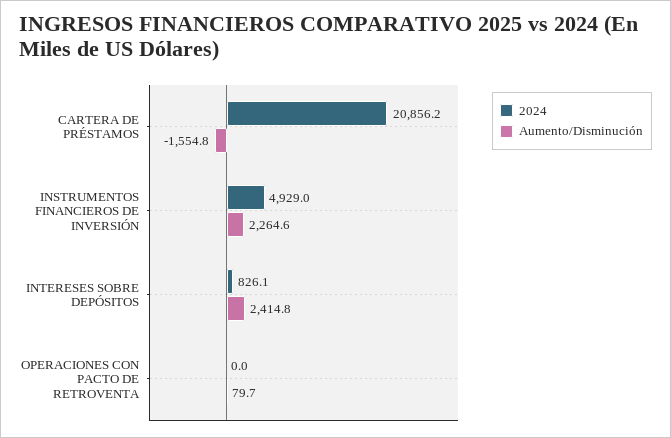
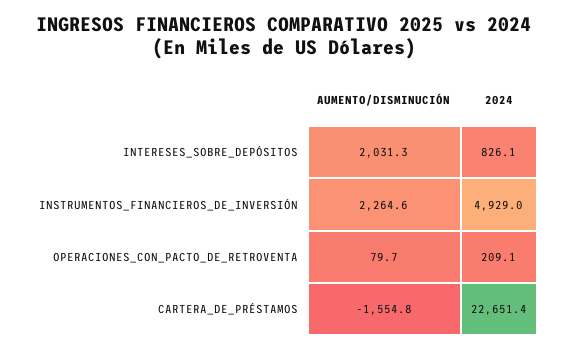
  {
    "2024": {
-     "CARTERA DE PRÉSTAMOS": 20856.2,
+     "CARTERA DE PRÉSTAMOS": 22651.4,
      "INSTRUMENTOS FINANCIEROS DE INVERSIÓN": 4929,
      "INTERESES SOBRE DEPÓSITOS": 826.1,
-     "OPERACIONES CON PACTO DE RETROVENTA": 0
+     "OPERACIONES CON PACTO DE RETROVENTA": 209.1
    },
    "Aumento/Disminución": {
      "CARTERA DE PRÉSTAMOS": -1554.8,
      "INSTRUMENTOS FINANCIEROS DE INVERSIÓN": 2264.6,
-     "INTERESES SOBRE DEPÓSITOS": 2414.8,
+     "INTERESES SOBRE DEPÓSITOS": 2031.3,
      "OPERACIONES CON PACTO DE RETROVENTA": 79.7
    }
  }

